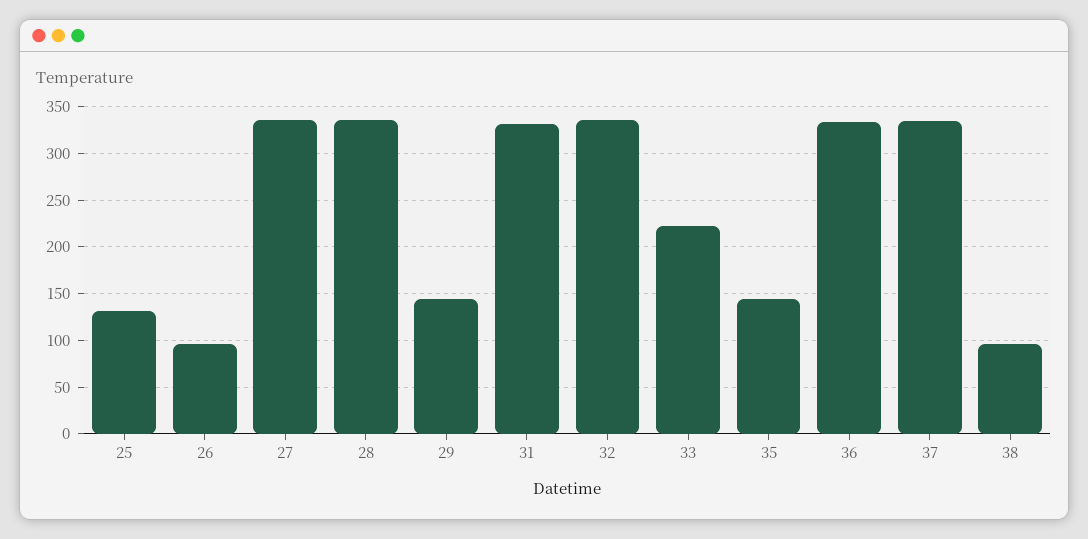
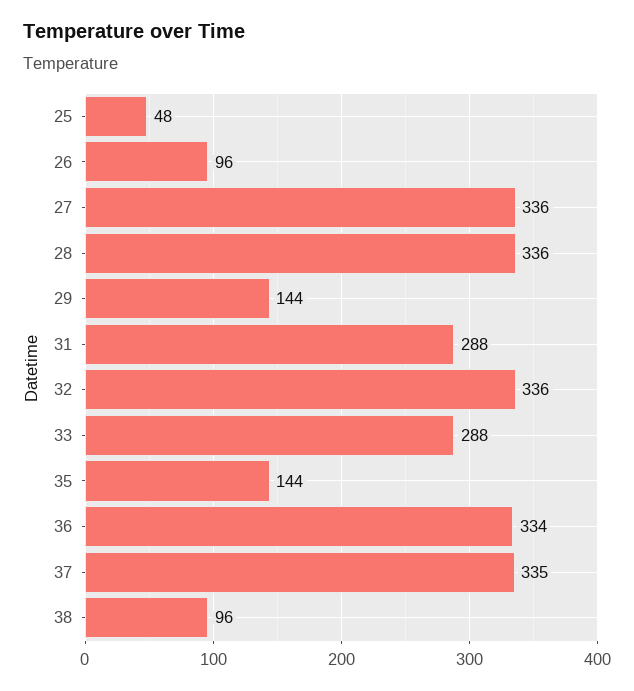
  {
-   "25": 130,
+   "25": 48,
    "26": 96,
    "27": 336,
    "28": 336,
    "29": 144,
-   "31": 330,
+   "31": 288,
    "32": 336,
-   "33": 220,
+   "33": 288,
    "35": 144,
    "36": 334,
    "37": 335,
    "38": 96
  }

